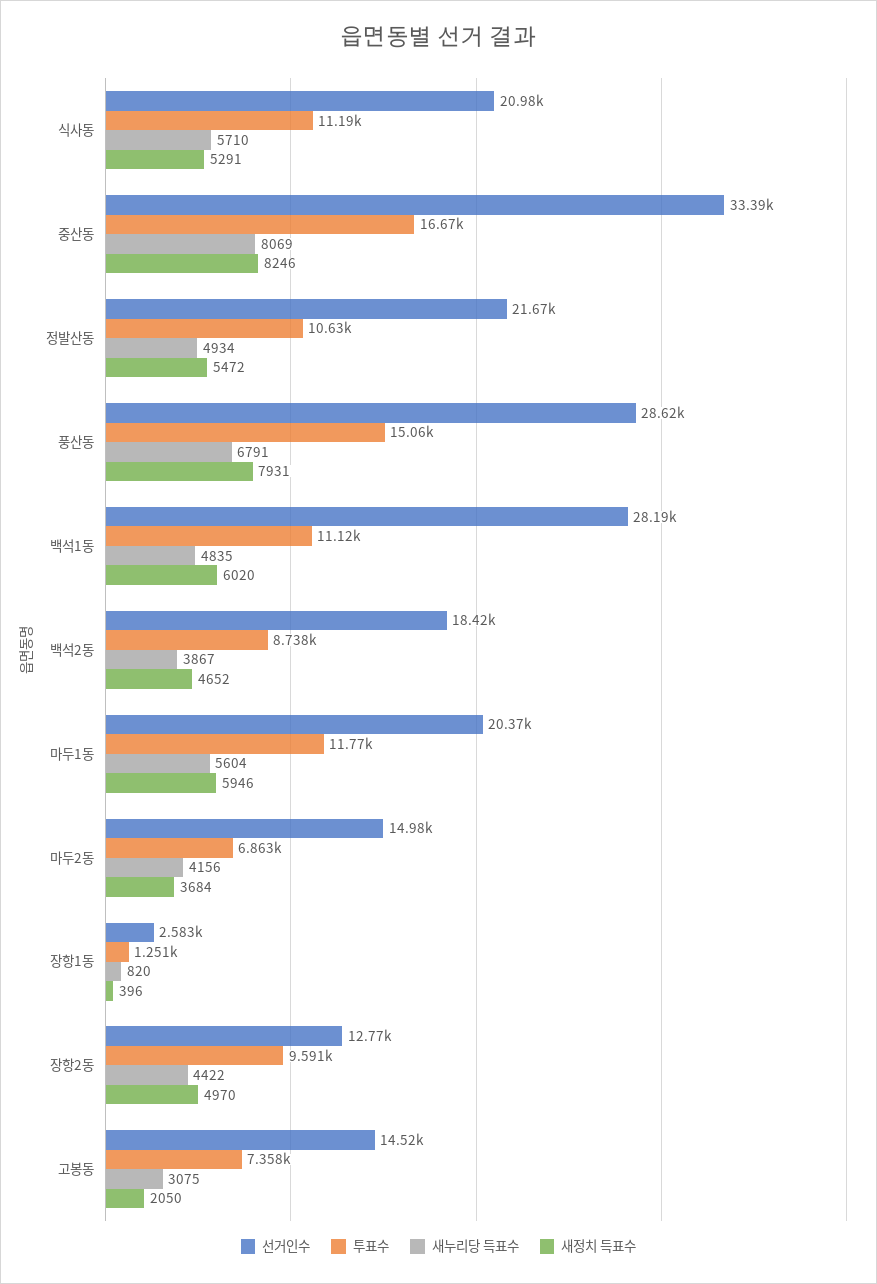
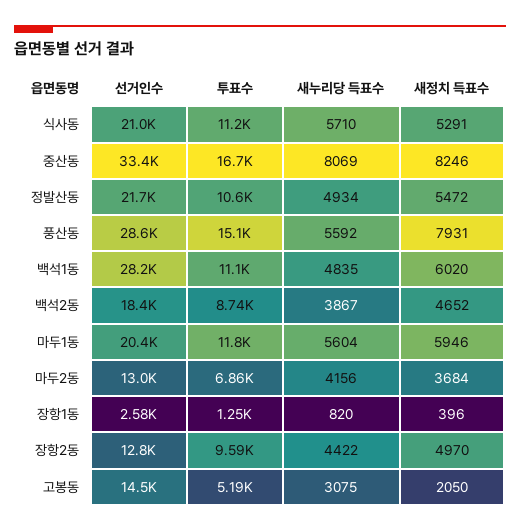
  {
    "선거인수": {
      "식사동": 20980,
      "중산동": 33390,
      "정발산동": 21670,
      "풍산동": 28620,
      "백석1동": 28190,
      "백석2동": 18420,
      "마두1동": 20370,
-     "마두2동": 14980,
+     "마두2동": 13000,
      "장항1동": 2583,
      "장항2동": 12770,
      "고봉동": 14520
    },
    "투표수": {
      "식사동": 11190,
      "중산동": 16670,
      "정발산동": 10630,
      "풍산동": 15060,
      "백석1동": 11120,
      "백석2동": 8738,
      "마두1동": 11770,
      "마두2동": 6863,
      "장항1동": 1251,
      "장항2동": 9591,
-     "고봉동": 7358
+     "고봉동": 5190
    },
    "새누리당 득표수": {
      "식사동": 5710,
      "중산동": 8069,
      "정발산동": 4934,
-     "풍산동": 6791,
+     "풍산동": 5592,
      "백석1동": 4835,
      "백석2동": 3867,
      "마두1동": 5604,
      "마두2동": 4156,
      "장항1동": 820,
      "장항2동": 4422,
      "고봉동": 3075
    },
    "새정치 득표수": {
      "식사동": 5291,
      "중산동": 8246,
      "정발산동": 5472,
      "풍산동": 7931,
      "백석1동": 6020,
      "백석2동": 4652,
      "마두1동": 5946,
      "마두2동": 3684,
      "장항1동": 396,
      "장항2동": 4970,
      "고봉동": 2050
    }
  }

